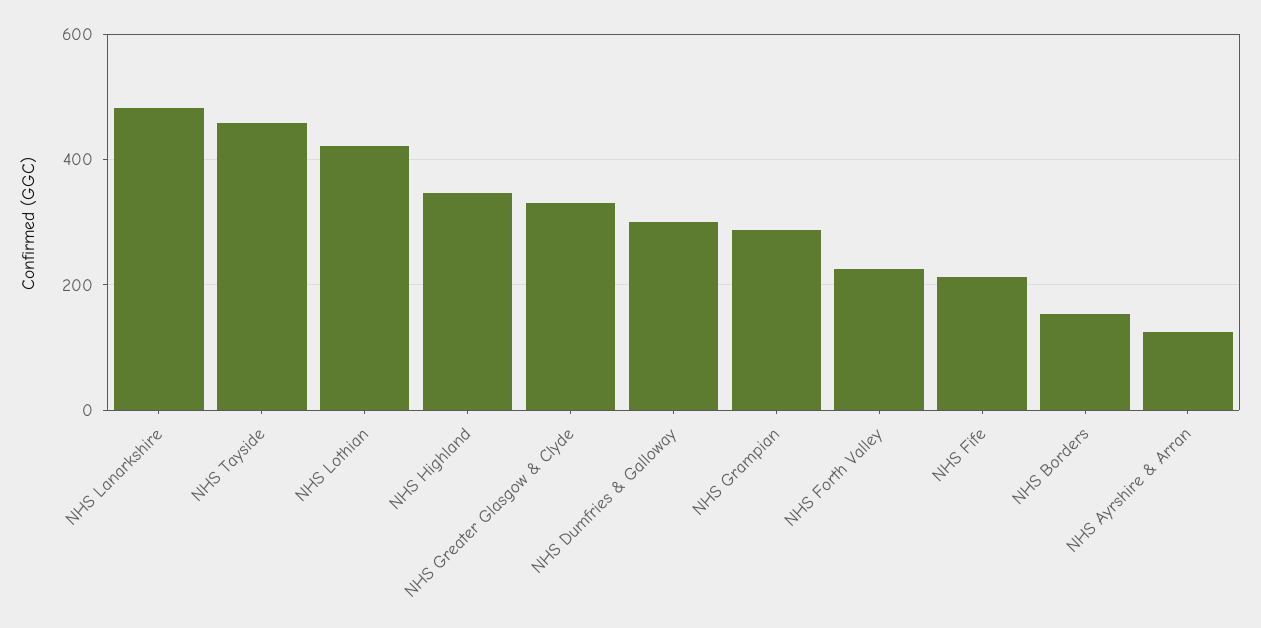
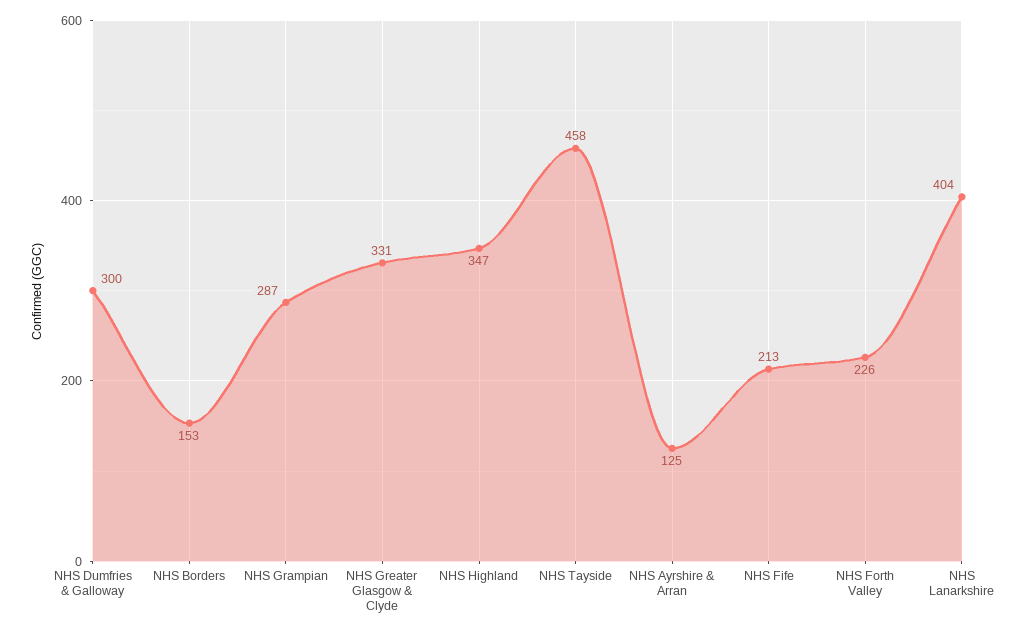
  {
-   "NHS Lanarkshire": 480,
+   "NHS Lanarkshire": 404,
    "NHS Tayside": 458,
-   "NHS Lothian": 420,
    "NHS Highland": 347,
    "NHS Greater Glasgow & Clyde": 331,
    "NHS Dumfries & Galloway": 300,
    "NHS Grampian": 287,
    "NHS Forth Valley": 226,
    "NHS Fife": 213,
    "NHS Borders": 153,
    "NHS Ayrshire & Arran": 125
  }

